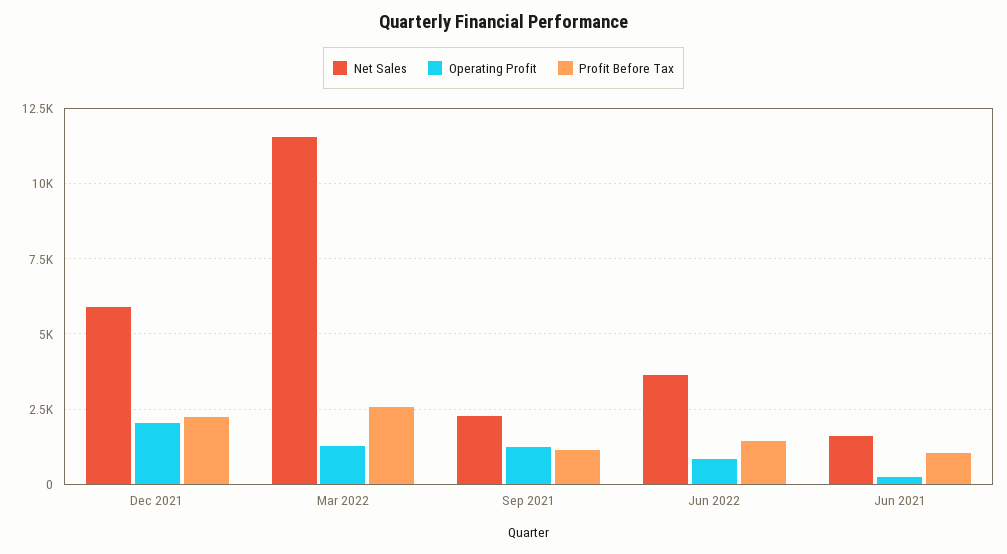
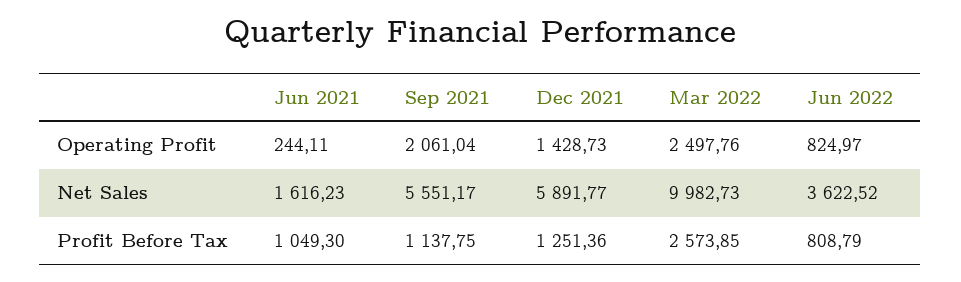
  {
    "Net Sales": {
      "Dec 2021": 5891.77,
-     "Mar 2022": 11500,
+     "Mar 2022": 9982.73,
-     "Sep 2021": 2250,
+     "Sep 2021": 5551.17,
      "Jun 2022": 3622.52,
      "Jun 2021": 1616.23
    },
    "Operating Profit": {
-     "Dec 2021": 2000,
+     "Dec 2021": 1428.73,
-     "Mar 2022": 1250,
+     "Mar 2022": 2497.76,
-     "Sep 2021": 1250,
+     "Sep 2021": 2061.04,
      "Jun 2022": 824.97,
      "Jun 2021": 244.11
    },
    "Profit Before Tax": {
-     "Dec 2021": 2250,
+     "Dec 2021": 1251.36,
      "Mar 2022": 2573.85,
      "Sep 2021": 1137.75,
-     "Jun 2022": 1500,
+     "Jun 2022": 808.79,
      "Jun 2021": 1049.3
    }
  }

